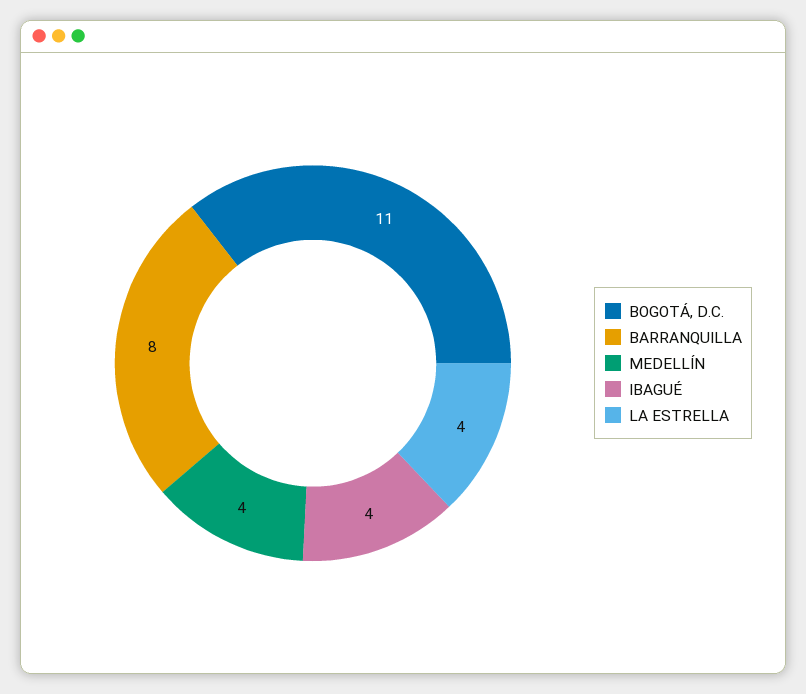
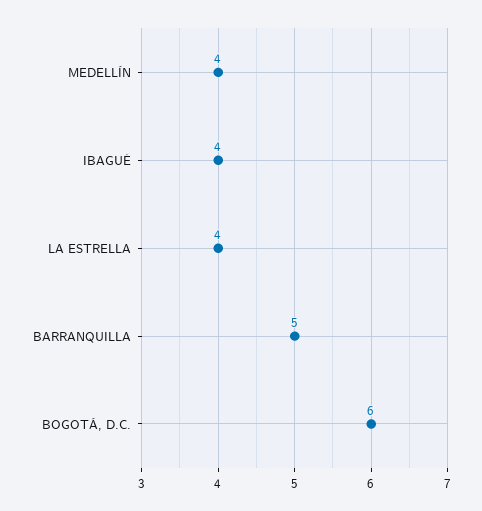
  {
-   "BOGOTÁ, D.C.": 11,
+   "BOGOTÁ, D.C.": 6,
-   "BARRANQUILLA": 8,
+   "BARRANQUILLA": 5,
    "MEDELLÍN": 4,
    "IBAGUÉ": 4,
    "LA ESTRELLA": 4
  }

